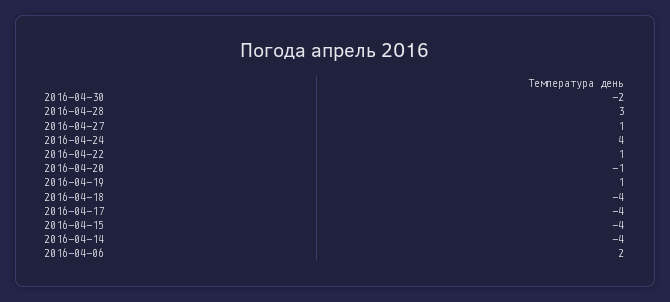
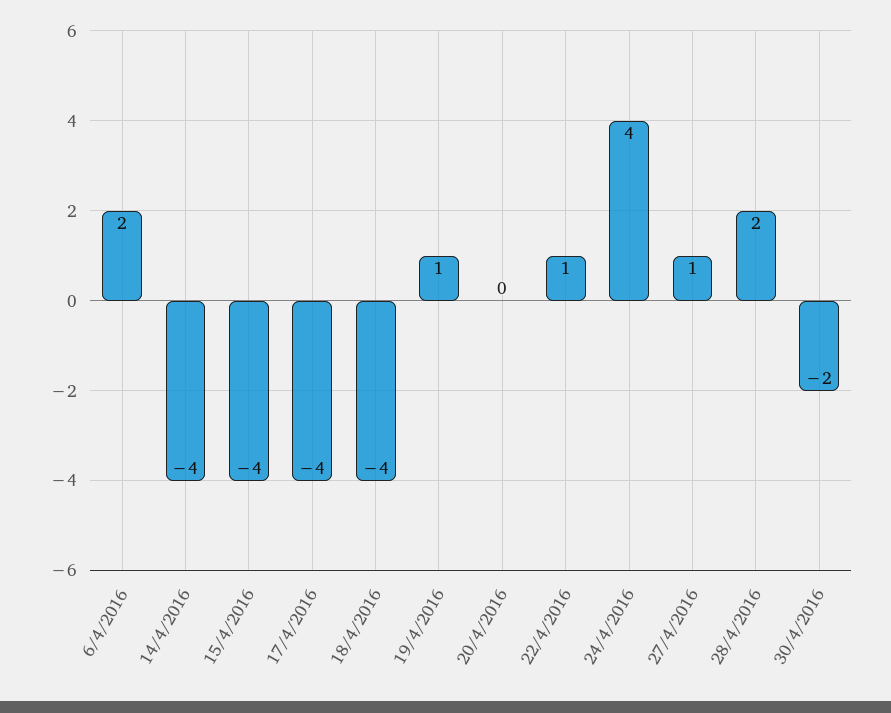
  {
    "2016-04-30": -2,
-   "2016-04-28": 3,
+   "2016-04-28": 2,
    "2016-04-27": 1,
    "2016-04-24": 4,
    "2016-04-22": 1,
-   "2016-04-20": -1,
+   "2016-04-20": 0,
    "2016-04-19": 1,
    "2016-04-18": -4,
    "2016-04-17": -4,
    "2016-04-15": -4,
    "2016-04-14": -4,
    "2016-04-06": 2
  }

